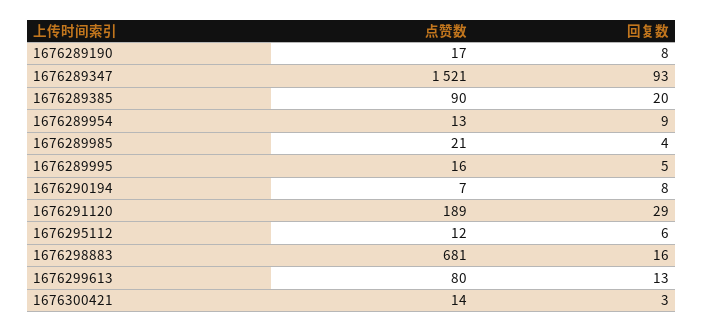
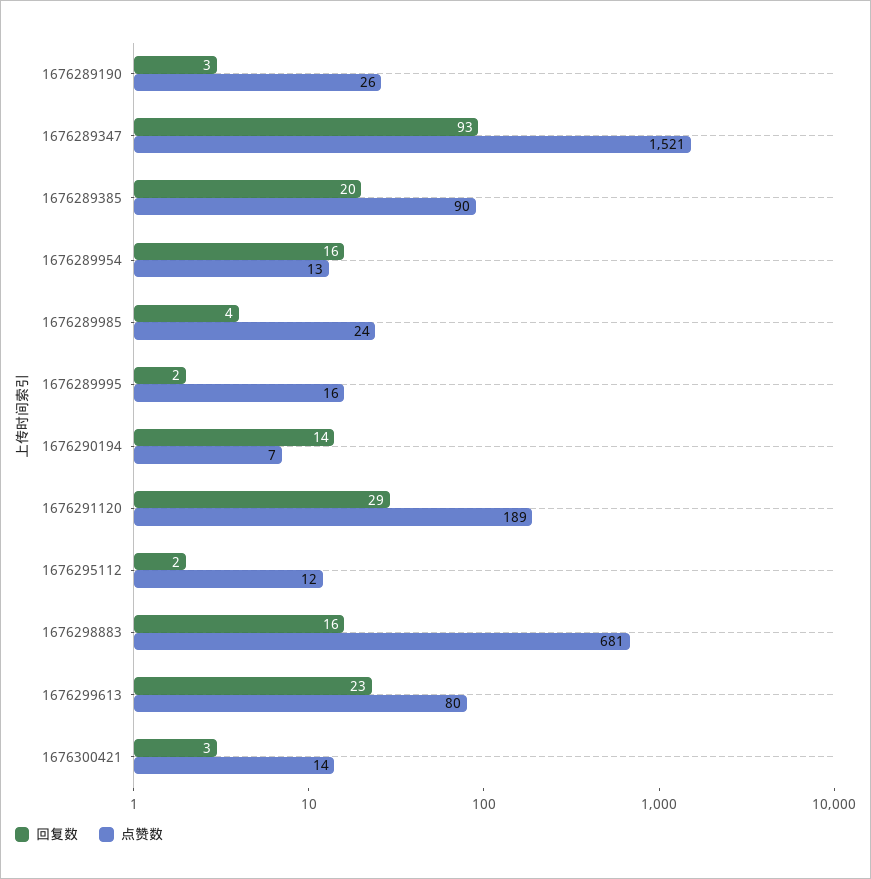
  {
    "点赞数": {
-     "1676289190": 17,
+     "1676289190": 26,
      "1676289347": 1521,
      "1676289385": 90,
      "1676289954": 13,
-     "1676289985": 21,
+     "1676289985": 24,
      "1676289995": 16,
      "1676290194": 7,
      "1676291120": 189,
      "1676295112": 12,
      "1676298883": 681,
      "1676299613": 80,
      "1676300421": 14
    },
    "回复数": {
-     "1676289190": 8,
+     "1676289190": 3,
      "1676289347": 93,
      "1676289385": 20,
-     "1676289954": 9,
+     "1676289954": 16,
      "1676289985": 4,
-     "1676289995": 5,
+     "1676289995": 2,
-     "1676290194": 8,
+     "1676290194": 14,
      "1676291120": 29,
-     "1676295112": 6,
+     "1676295112": 2,
      "1676298883": 16,
-     "1676299613": 13,
+     "1676299613": 23,
      "1676300421": 3
    }
  }

